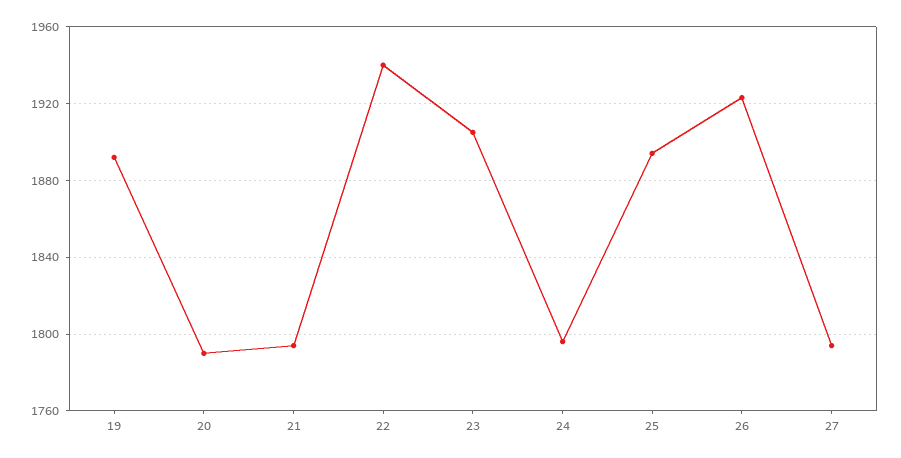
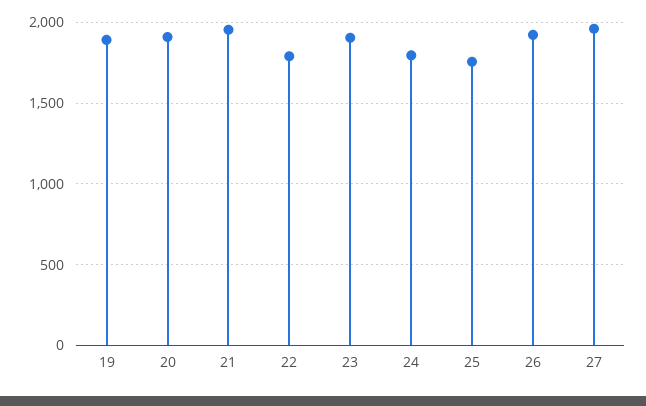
  {
    "19": 1890,
-   "20": 1790,
+   "20": 1900,
-   "21": 1795,
+   "21": 1950,
-   "22": 1940,
+   "22": 1800,
    "23": 1905,
    "24": 1795,
-   "25": 1895,
+   "25": 1750,
    "26": 1925,
-   "27": 1795
+   "27": 1950
  }

